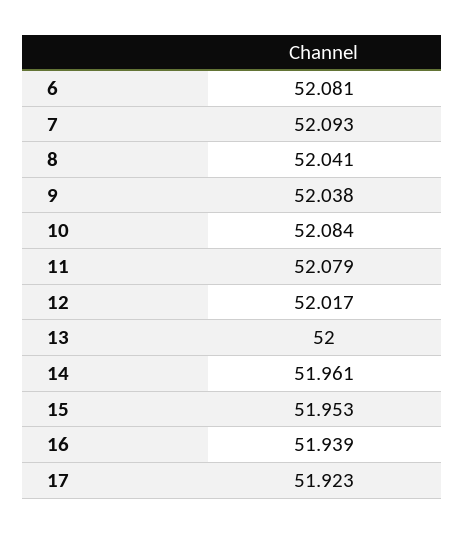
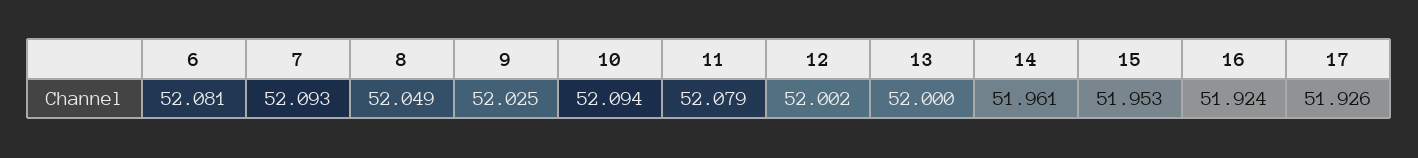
  {
    "6": 52.081,
    "7": 52.093,
-   "8": 52.041,
+   "8": 52.049,
-   "9": 52.038,
+   "9": 52.025,
-   "10": 52.084,
+   "10": 52.094,
    "11": 52.079,
-   "12": 52.017,
+   "12": 52.002,
    "13": 52,
    "14": 51.961,
    "15": 51.953,
-   "16": 51.939,
+   "16": 51.924,
-   "17": 51.923
+   "17": 51.926
  }

